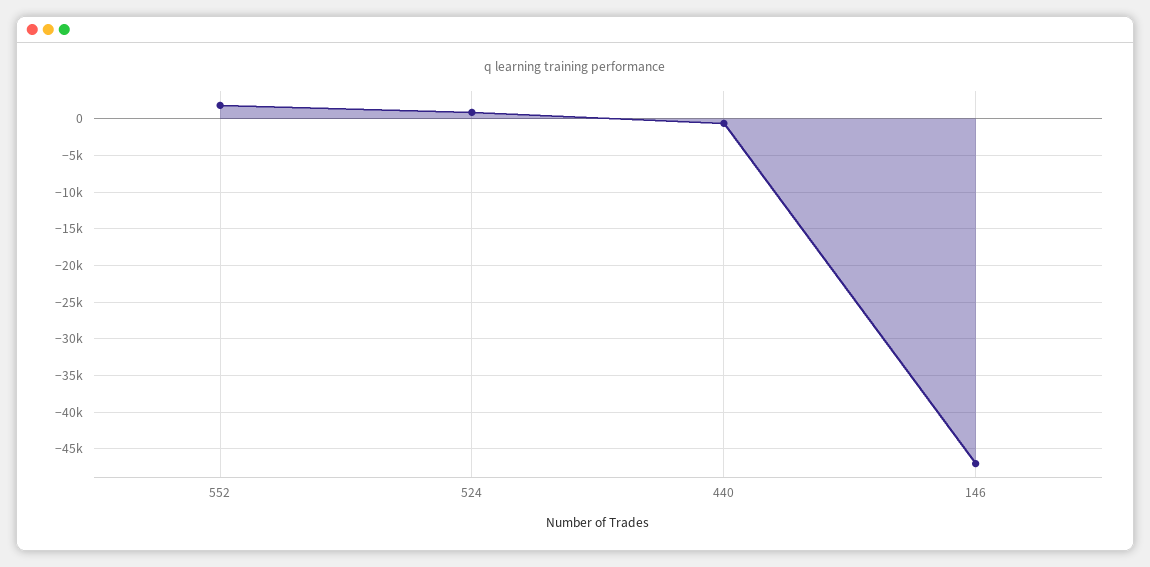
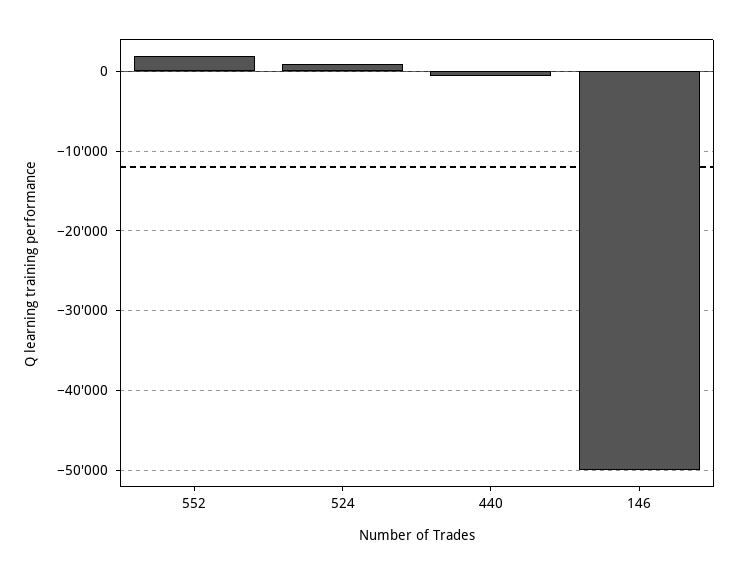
  {
    "552": 2000,
    "524": 1000,
    "440": -1000,
-   "146": -47000
+   "146": -50000
  }

